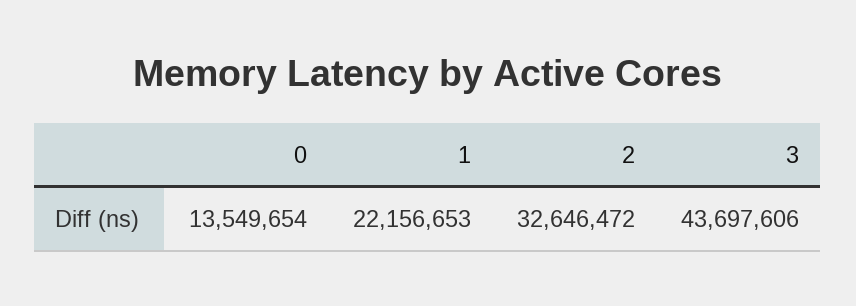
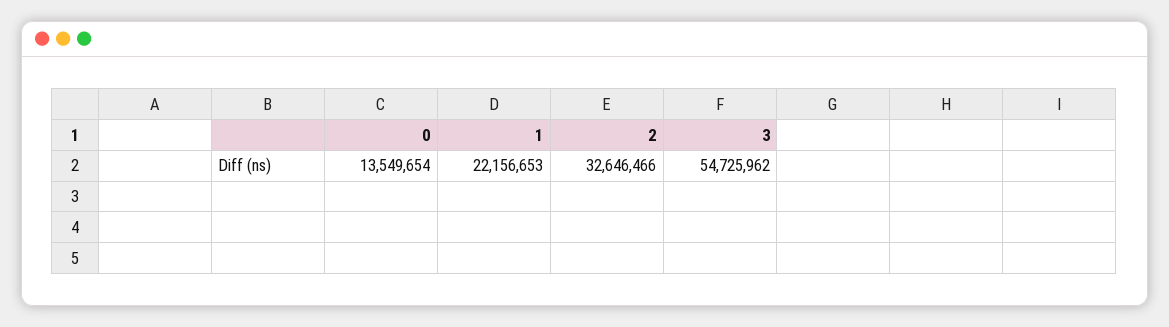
  {
    "0": 13549654,
    "1": 22156653,
-   "2": 32646472,
+   "2": 32646466,
-   "3": 43697606
+   "3": 54725962
  }

